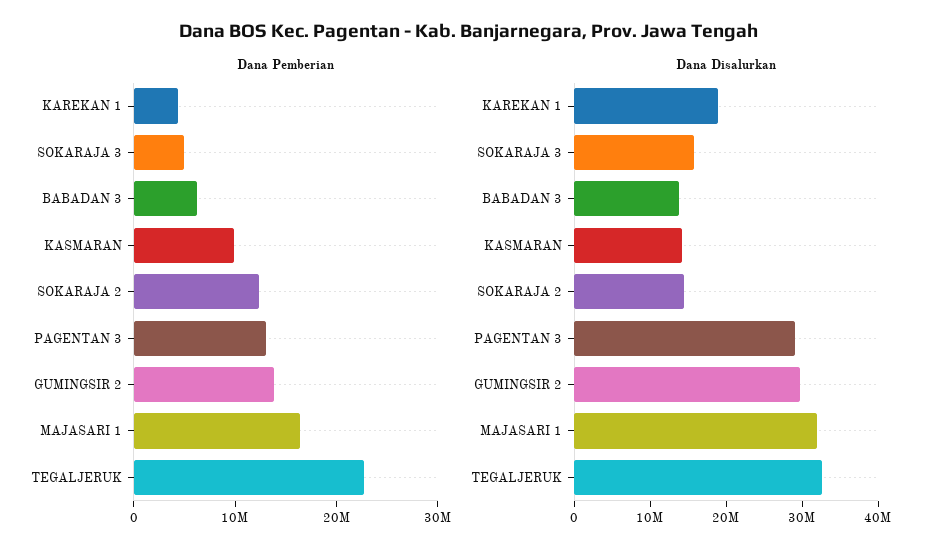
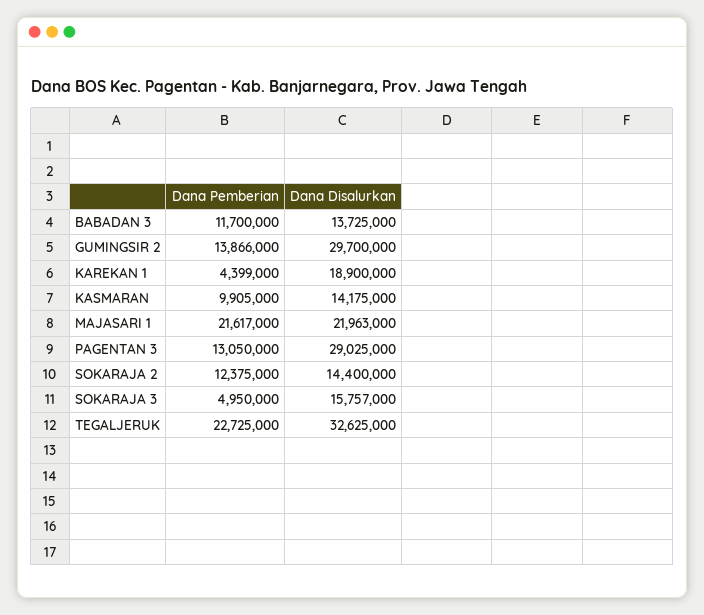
  {
    "Dana Pemberian": {
      "KAREKAN 1": 4399000,
      "SOKARAJA 3": 4950000,
-     "BABADAN 3": 6000000,
+     "BABADAN 3": 11700000,
      "KASMARAN": 9905000,
      "SOKARAJA 2": 12375000,
      "PAGENTAN 3": 13050000,
      "GUMINGSIR 2": 13866000,
-     "MAJASARI 1": 16000000,
+     "MAJASARI 1": 21617000,
      "TEGALJERUK": 22725000
    },
    "Dana Disalurkan": {
      "KAREKAN 1": 18900000,
      "SOKARAJA 3": 15757000,
      "BABADAN 3": 13725000,
      "KASMARAN": 14175000,
      "SOKARAJA 2": 14400000,
      "PAGENTAN 3": 29025000,
      "GUMINGSIR 2": 29700000,
-     "MAJASARI 1": 32000000,
+     "MAJASARI 1": 21963000,
      "TEGALJERUK": 32625000
    }
  }

